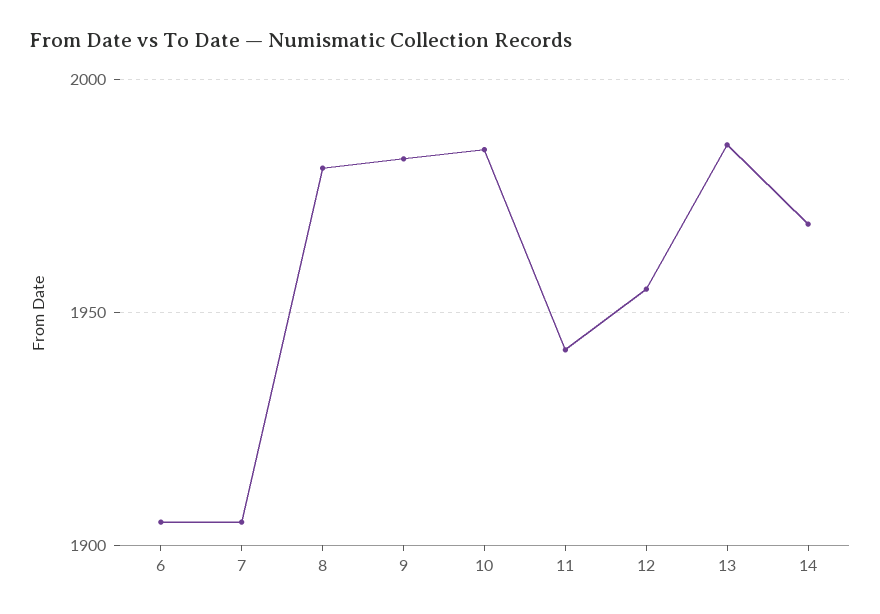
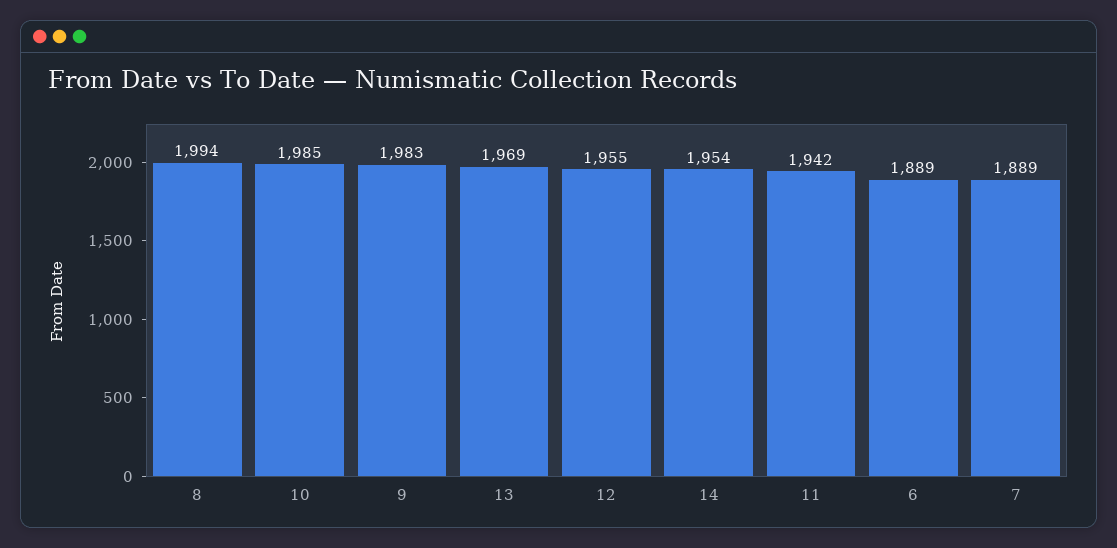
  {
-   "6": 1905,
+   "6": 1889,
-   "7": 1905,
+   "7": 1889,
-   "8": 1980,
+   "8": 1994,
    "9": 1983,
    "10": 1985,
    "11": 1942,
    "12": 1955,
-   "13": 1985,
+   "13": 1969,
-   "14": 1970
+   "14": 1954
  }

